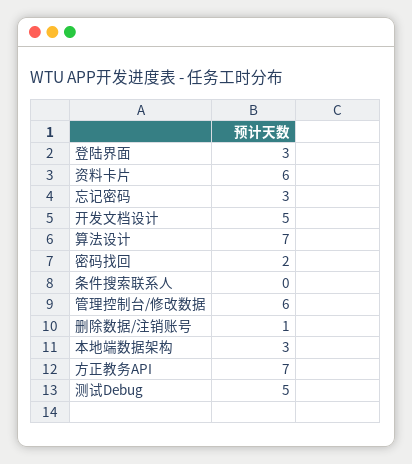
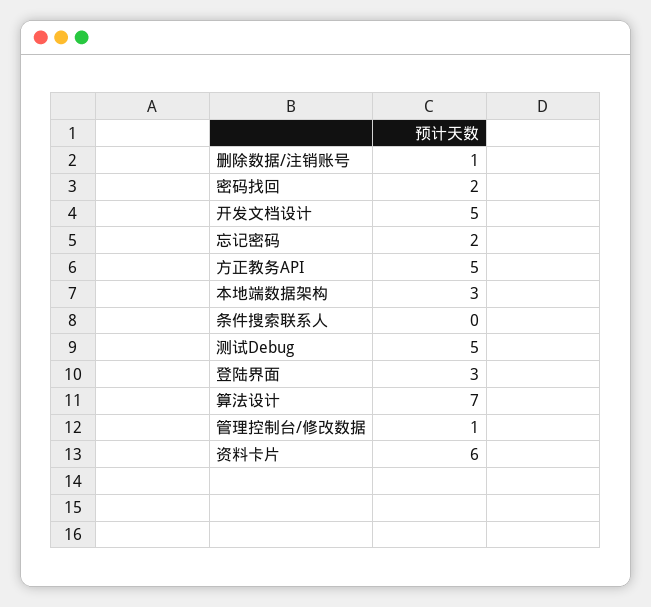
  {
    "登陆界面": 3,
    "资料卡片": 6,
-   "忘记密码": 3,
+   "忘记密码": 2,
    "开发文档设计": 5,
    "算法设计": 7,
    "密码找回": 2,
    "条件搜索联系人": 0,
-   "管理控制台/修改数据": 6,
+   "管理控制台/修改数据": 1,
    "删除数据/注销账号": 1,
    "本地端数据架构": 3,
-   "方正教务API": 7,
+   "方正教务API": 5,
    "测试Debug": 5
  }

